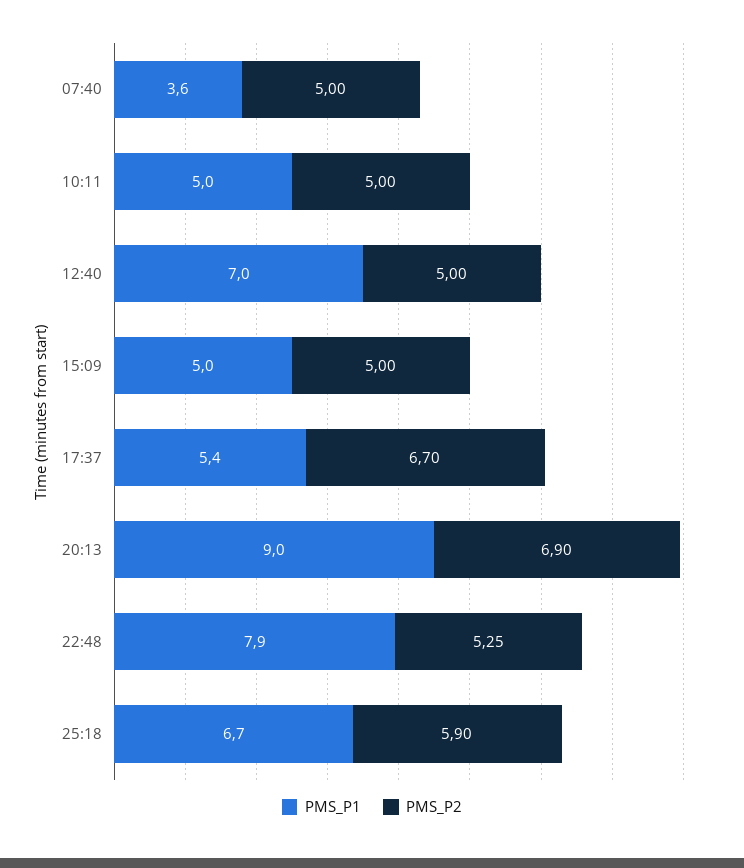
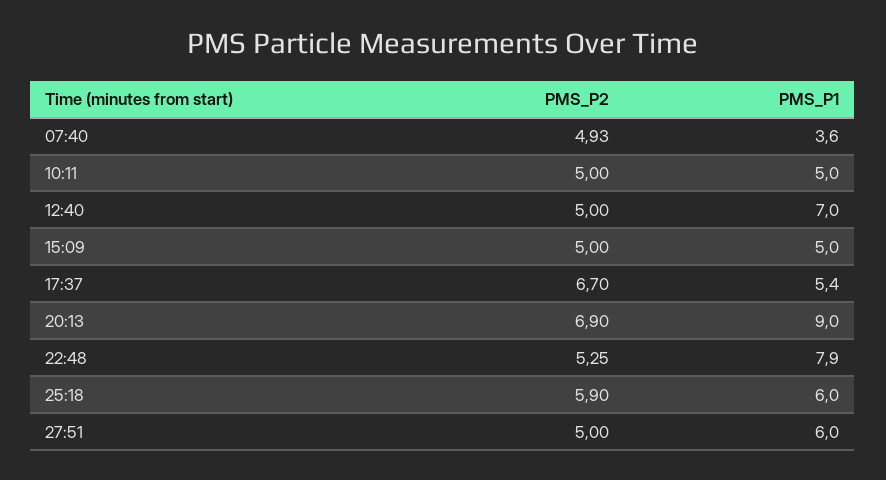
  {
    "PMS_P1": {
      "07:40": 3.6,
      "10:11": 5,
      "12:40": 7,
      "15:09": 5,
      "17:37": 5.4,
      "20:13": 9,
      "22:48": 7.9,
-     "25:18": 6.7
+     "25:18": 6,
+     "27:51": 6
    },
    "PMS_P2": {
-     "07:40": 5,
+     "07:40": 4.93,
      "10:11": 5,
      "12:40": 5,
      "15:09": 5,
      "17:37": 6.7,
      "20:13": 6.9,
      "22:48": 5.25,
-     "25:18": 5.9
+     "25:18": 5.9,
+     "27:51": 5
    }
  }

